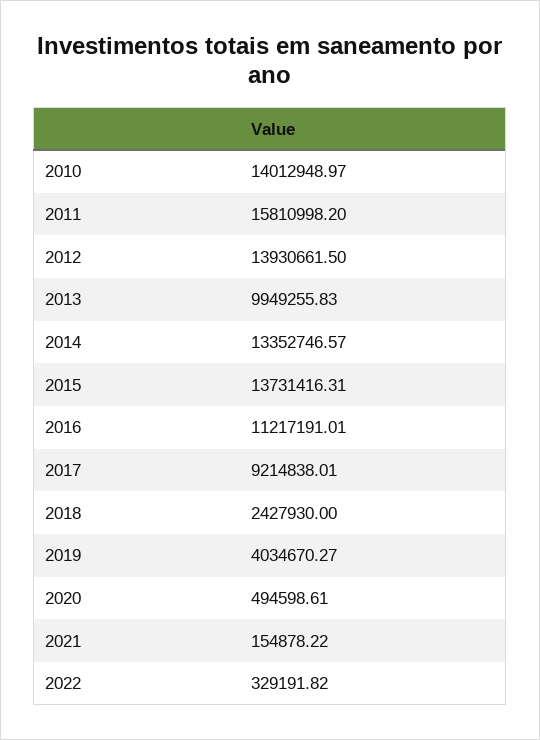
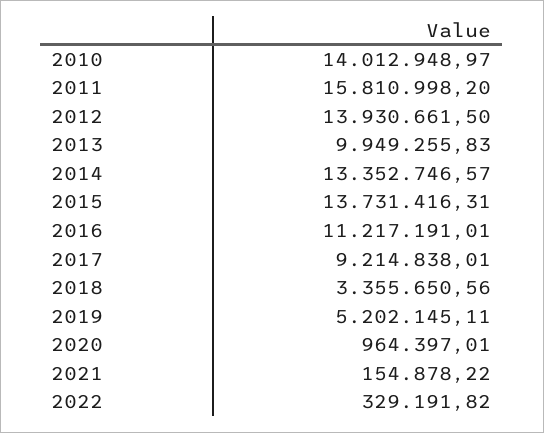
  {
    "2010": 14012948.97,
    "2011": 15810998.2,
    "2012": 13930661.5,
    "2013": 9949255.83,
    "2014": 13352746.57,
    "2015": 13731416.31,
    "2016": 11217191.01,
    "2017": 9214838.01,
-   "2018": 2427930,
+   "2018": 3355650.56,
-   "2019": 4034670.27,
+   "2019": 5202145.11,
-   "2020": 494598.61,
+   "2020": 964397.01,
    "2021": 154878.22,
    "2022": 329191.82
  }

